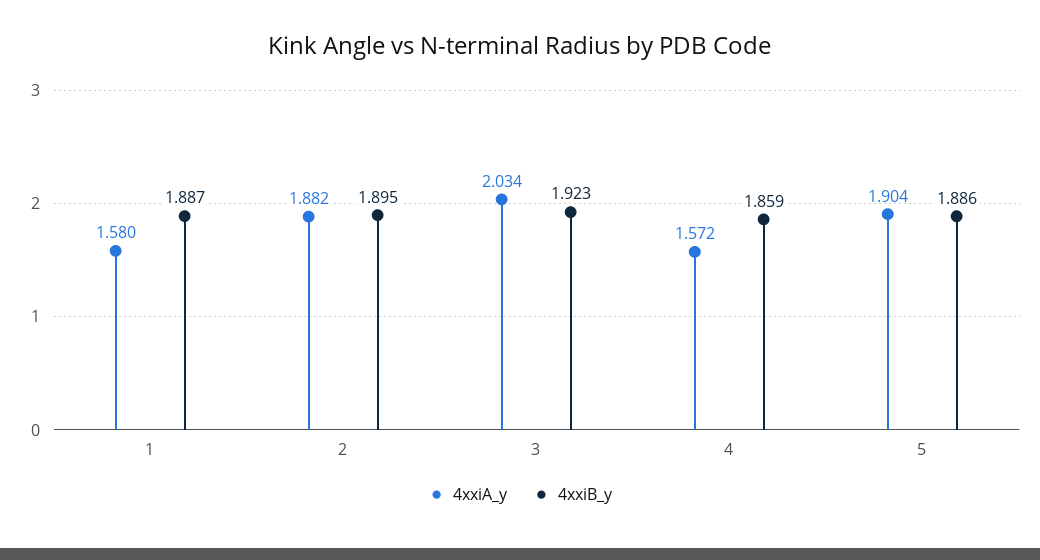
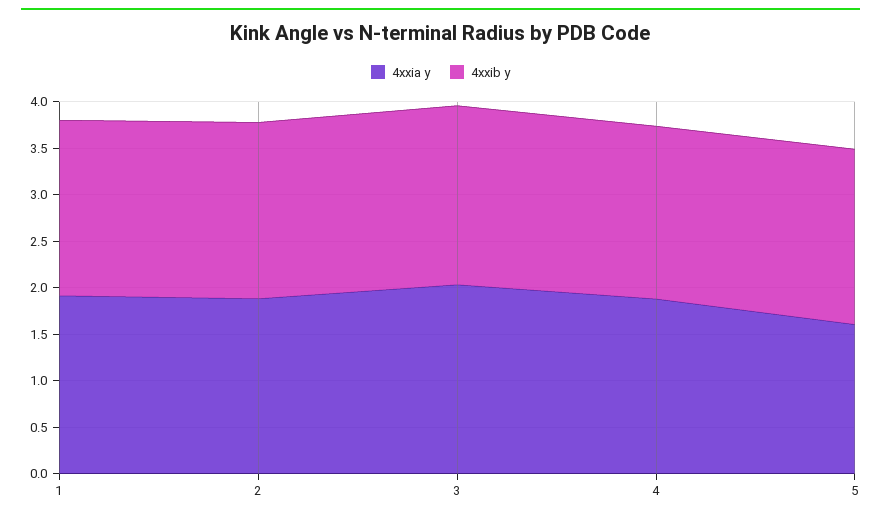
  {
    "4xxiA_y": {
-     "1": 1.58,
+     "1": 1.9,
      "2": 1.882,
      "3": 2.034,
-     "4": 1.572,
+     "4": 1.9,
-     "5": 1.904
+     "5": 1.6
    },
    "4xxiB_y": {
      "1": 1.887,
      "2": 1.895,
      "3": 1.923,
      "4": 1.859,
      "5": 1.886
    }
  }

